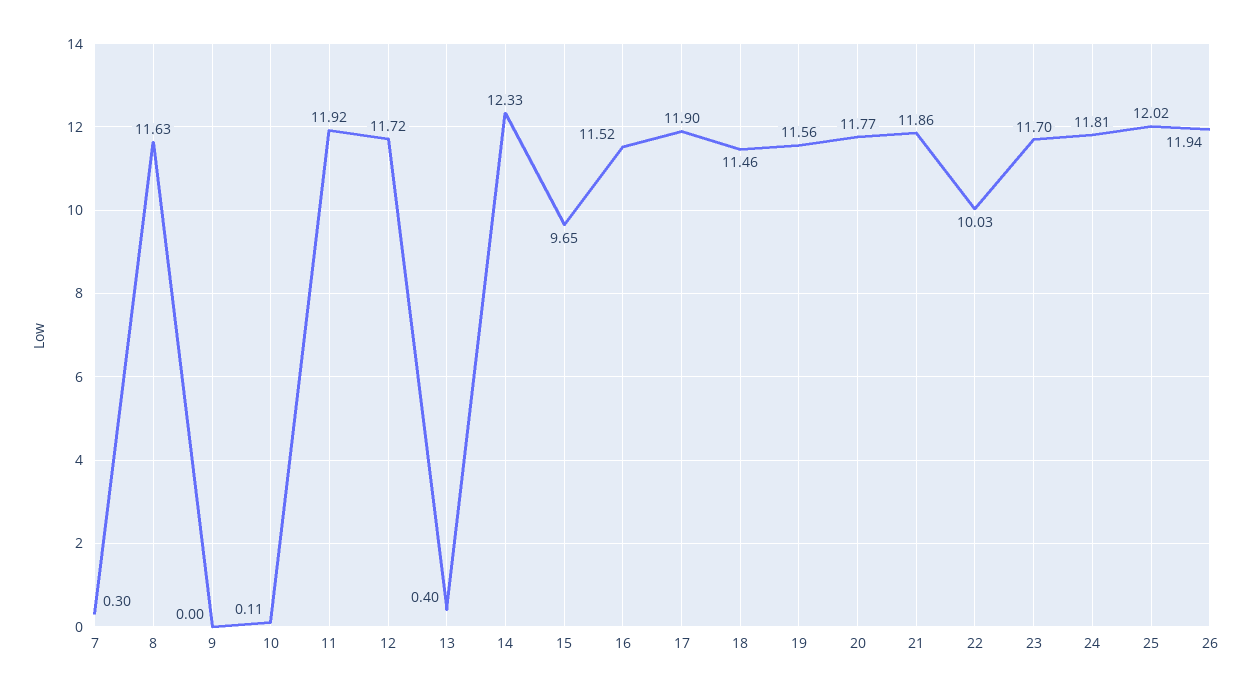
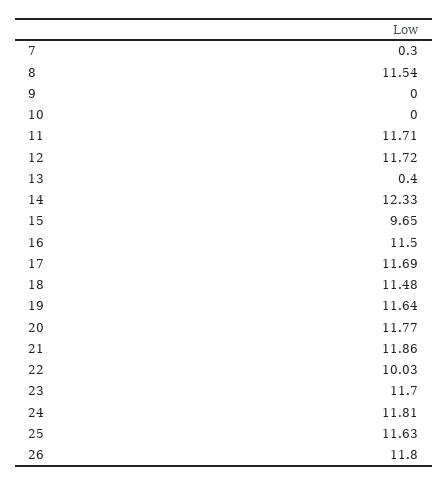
  {
    "7": 0.3,
-   "8": 11.63,
+   "8": 11.54,
    "9": 0,
-   "10": 0.11,
+   "10": 0,
-   "11": 11.92,
+   "11": 11.71,
    "12": 11.72,
    "13": 0.4,
    "14": 12.33,
    "15": 9.65,
-   "16": 11.52,
+   "16": 11.5,
-   "17": 11.9,
+   "17": 11.69,
-   "18": 11.46,
+   "18": 11.48,
-   "19": 11.56,
+   "19": 11.64,
    "20": 11.77,
    "21": 11.86,
    "22": 10.03,
    "23": 11.7,
    "24": 11.81,
-   "25": 12.02,
+   "25": 11.63,
-   "26": 11.94
+   "26": 11.8
  }

